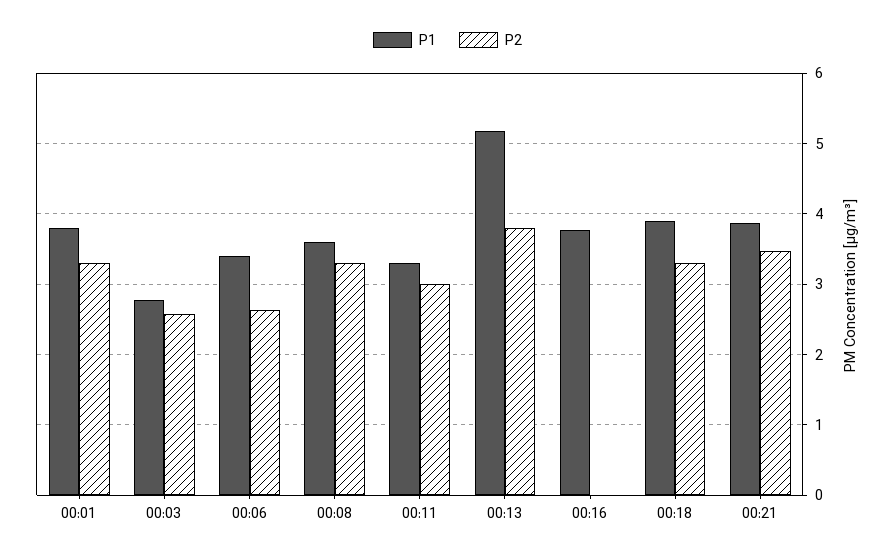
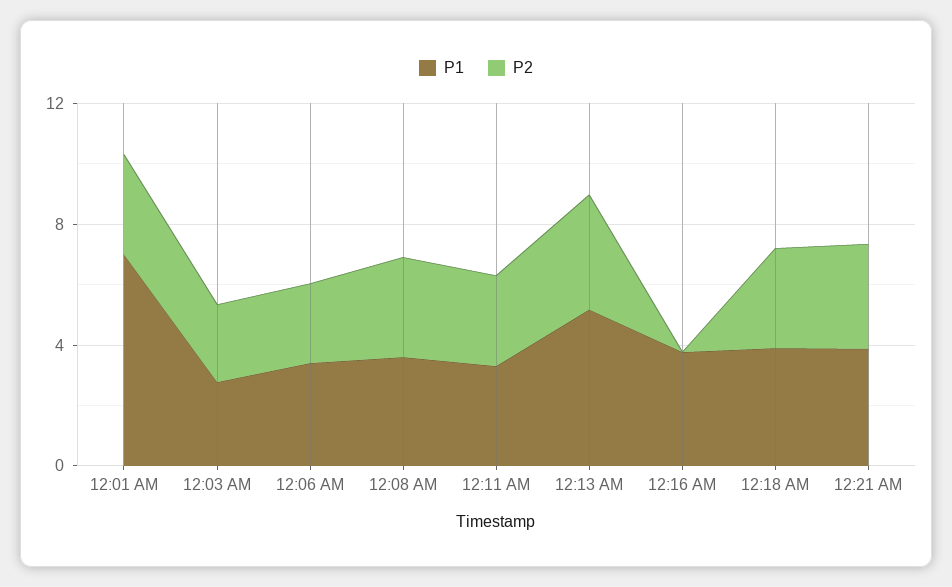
  {
    "P1": {
-     "00:01": 3.8,
+     "00:01": 7,
      "00:03": 2.8,
      "00:06": 3.4,
      "00:08": 3.6,
      "00:11": 3.3,
      "00:13": 5.2,
      "00:16": 3.8,
      "00:18": 3.9,
      "00:21": 3.9
    },
    "P2": {
      "00:01": 3.3,
      "00:03": 2.6,
      "00:06": 2.6,
      "00:08": 3.3,
      "00:11": 3,
      "00:13": 3.8,
      "00:16": 0,
      "00:18": 3.3,
      "00:21": 3.5
    }
  }

